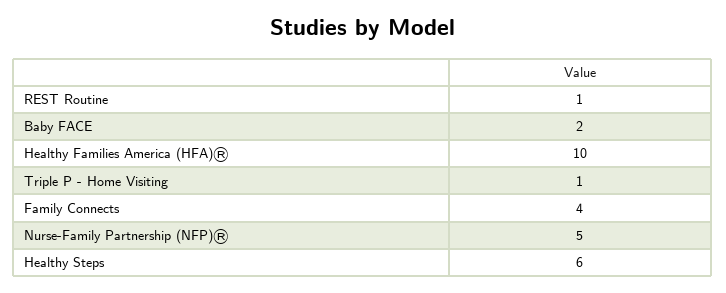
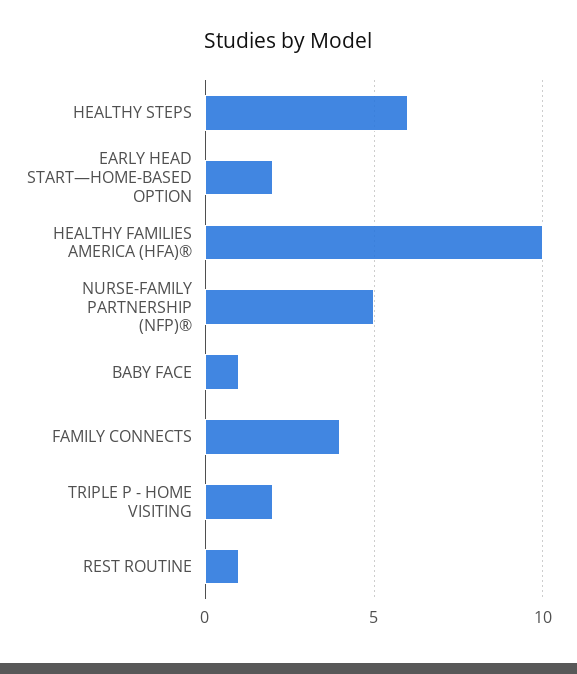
  {
    "REST Routine": 1,
-   "Baby FACE": 2,
+   "Baby FACE": 1,
    "Healthy Families America (HFA)®": 10,
-   "Triple P - Home Visiting": 1,
+   "Triple P - Home Visiting": 2,
    "Family Connects": 4,
    "Nurse-Family Partnership (NFP)®": 5,
-   "Healthy Steps": 6
+   "Healthy Steps": 6,
+   "EARLY HEAD START—HOME-BASED OPTION": 2
  }

